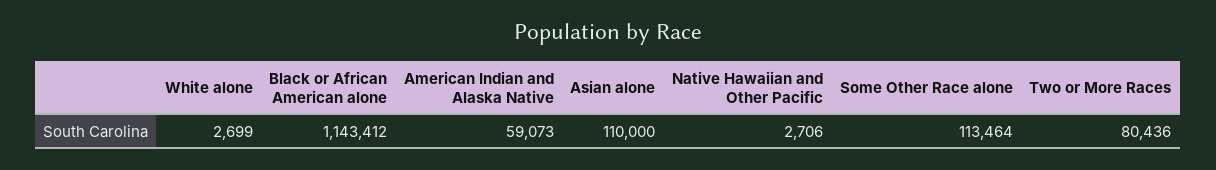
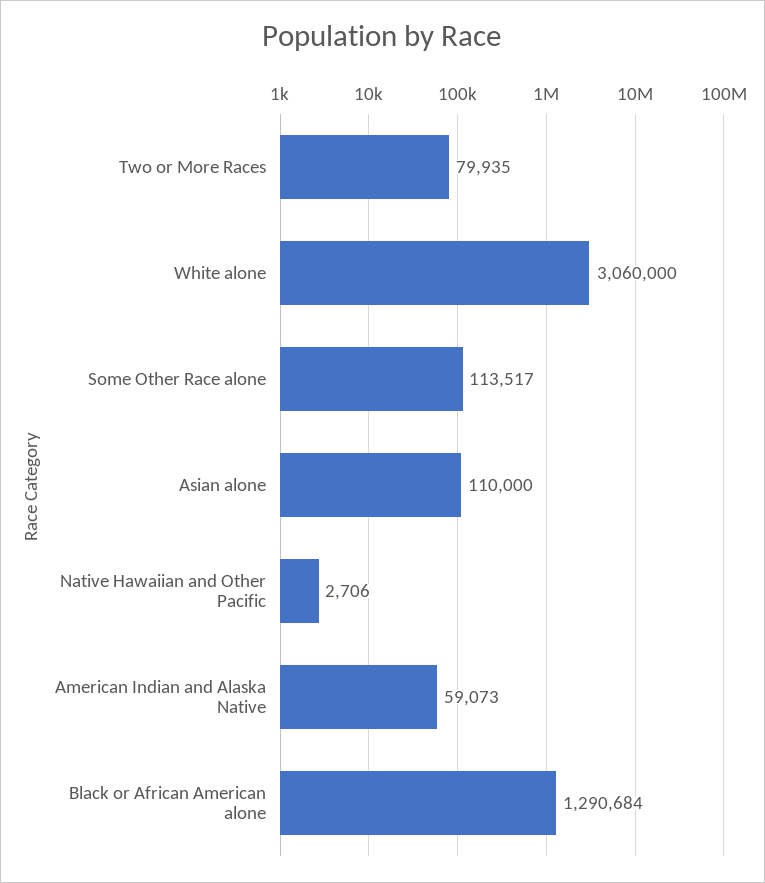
  {
-   "White alone": 2699,
+   "White alone": 3060000,
-   "Black or African American alone": 1143412,
+   "Black or African American alone": 1290684,
    "American Indian and Alaska Native": 59073,
    "Asian alone": 110000,
    "Native Hawaiian and Other Pacific": 2706,
-   "Some Other Race alone": 113464,
+   "Some Other Race alone": 113517,
-   "Two or More Races": 80436
+   "Two or More Races": 79935
  }

